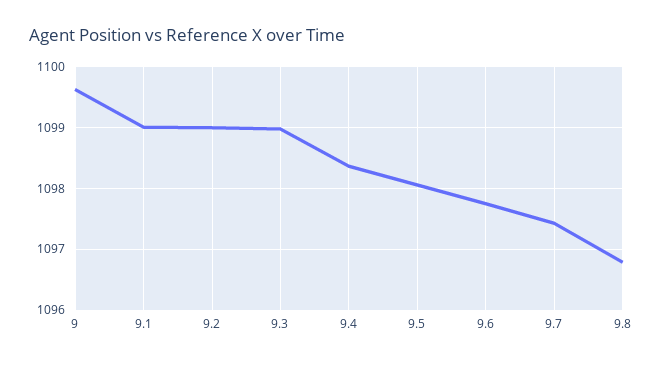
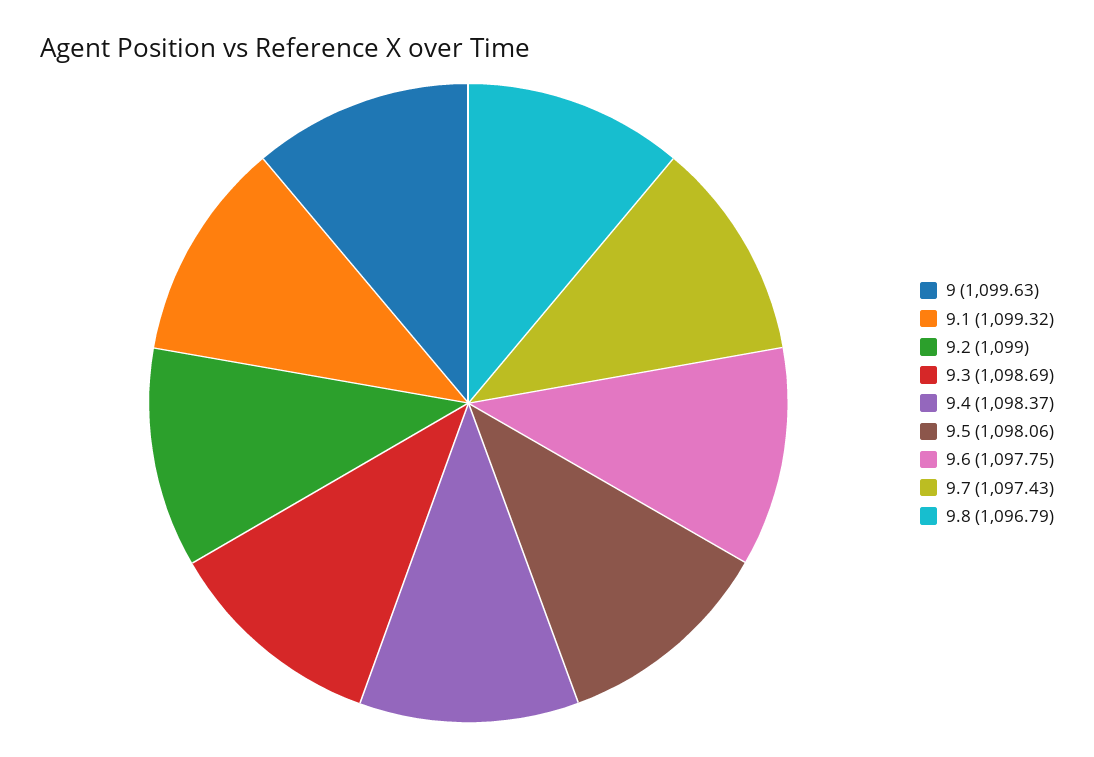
  {
    "9": 1099.63,
-   "9.1": 1099,
+   "9.1": 1099.32,
    "9.2": 1099,
-   "9.3": 1099,
+   "9.3": 1098.69,
    "9.4": 1098.37,
    "9.5": 1098.06,
    "9.6": 1097.75,
    "9.7": 1097.43,
    "9.8": 1096.79
  }

